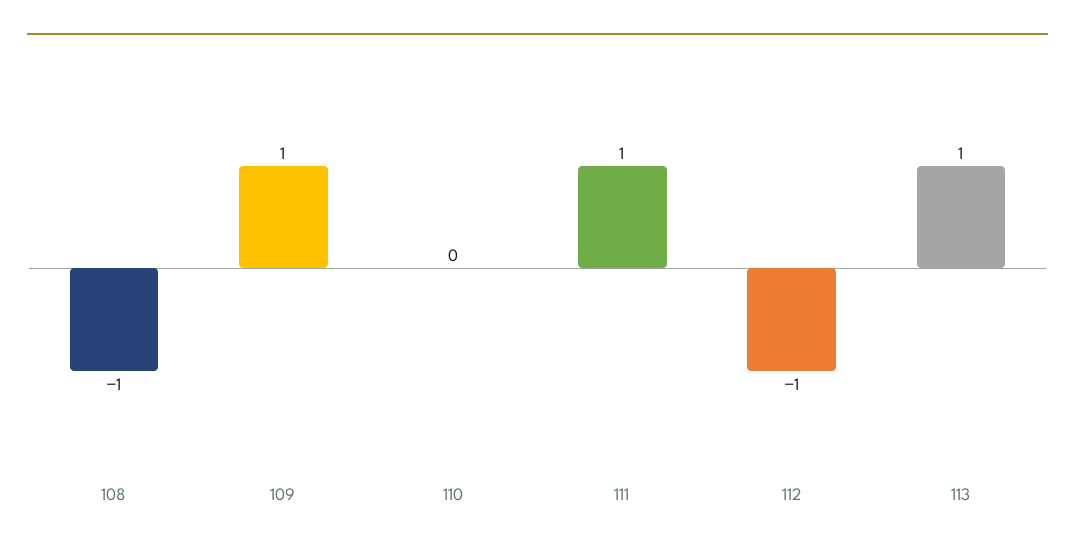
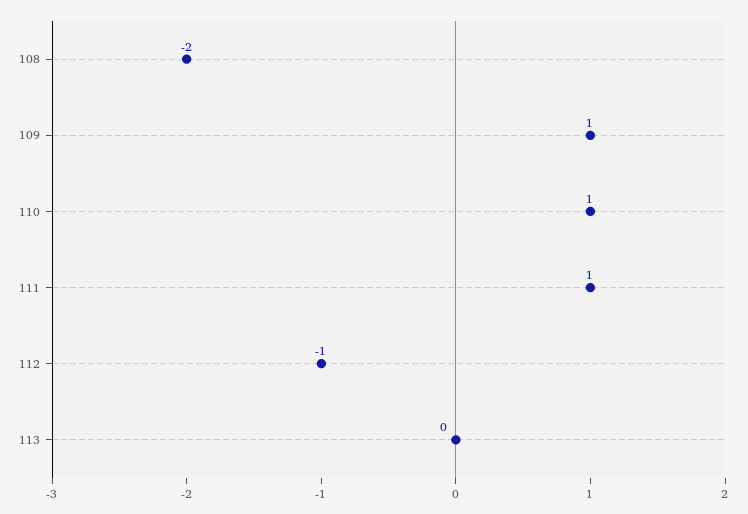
  {
-   "108": -1,
+   "108": -2,
    "109": 1,
-   "110": 0,
+   "110": 1,
    "111": 1,
    "112": -1,
-   "113": 1
+   "113": 0
  }

